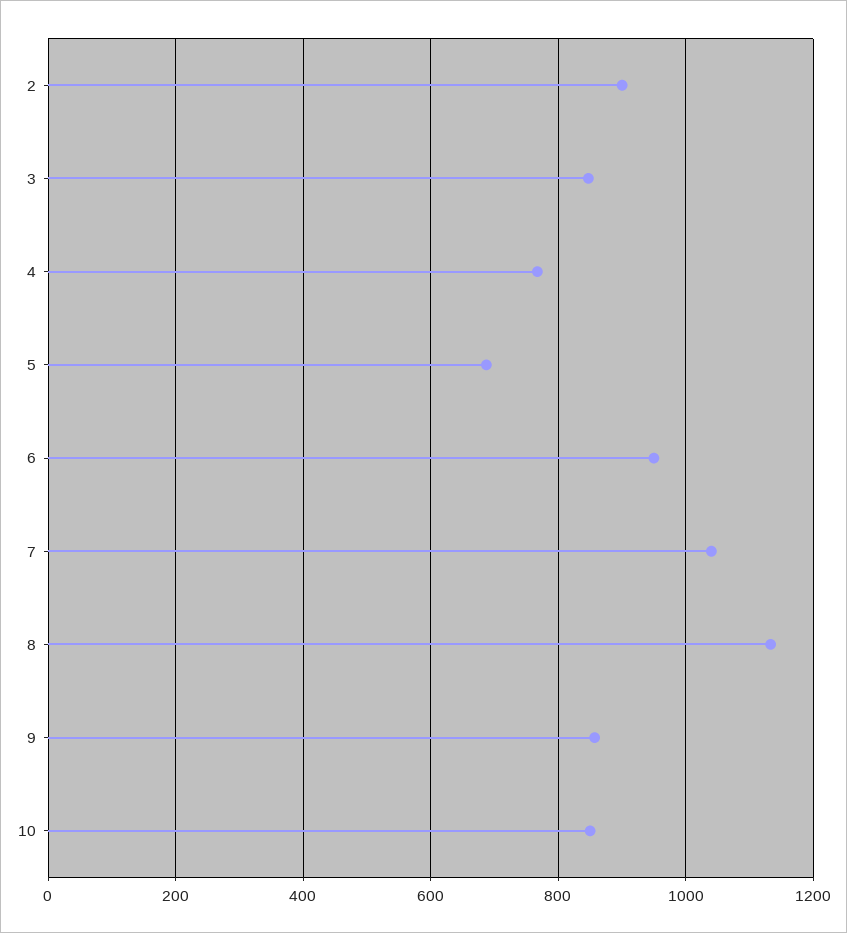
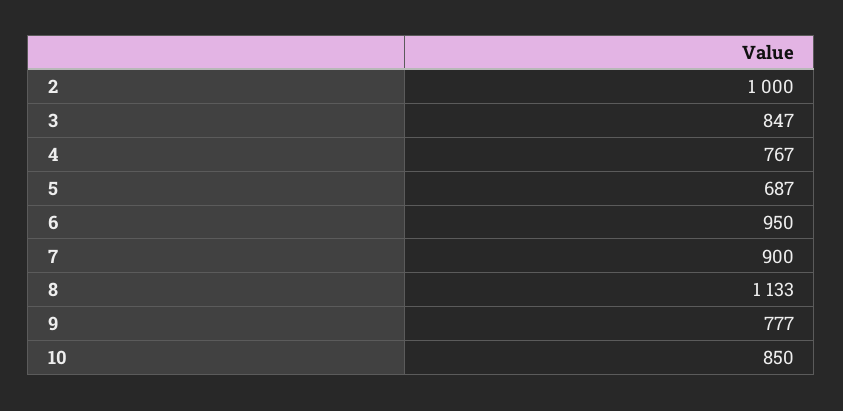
  {
-   "2": 900,
+   "2": 1000,
    "3": 847,
    "4": 767,
    "5": 687,
    "6": 950,
-   "7": 1040,
+   "7": 900,
    "8": 1133,
-   "9": 860,
+   "9": 777,
    "10": 850
  }

